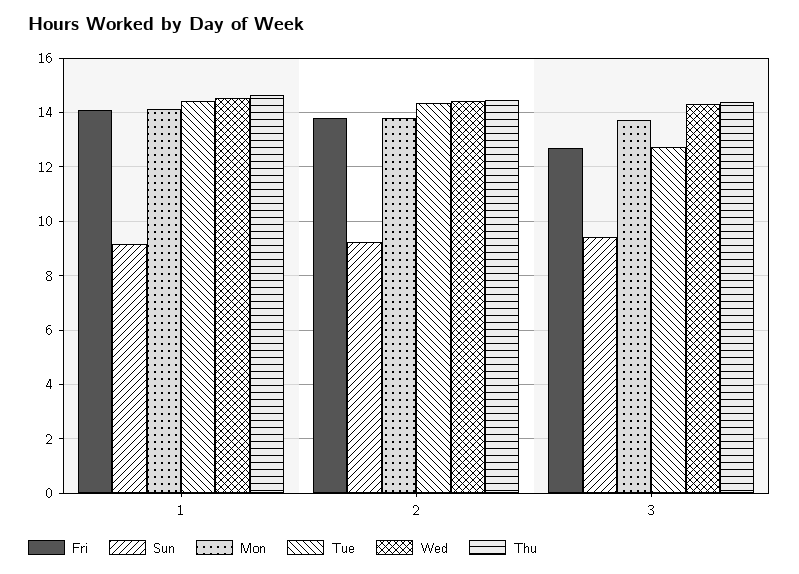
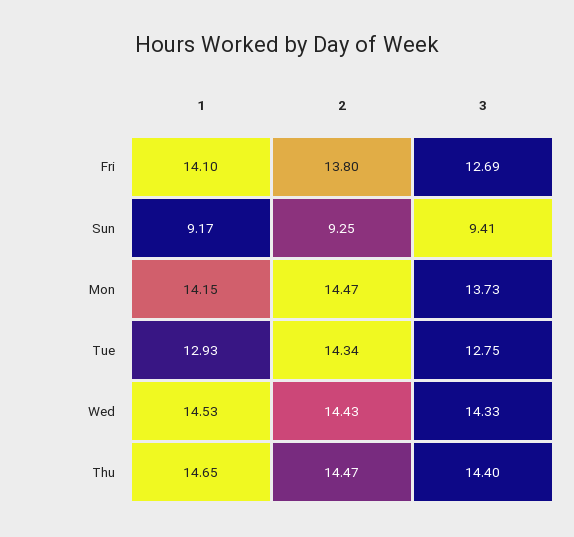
  {
    "Fri": {
      "1": 14.1,
      "2": 13.8,
      "3": 12.69
    },
    "Sun": {
      "1": 9.17,
      "2": 9.25,
      "3": 9.41
    },
    "Mon": {
      "1": 14.15,
-     "2": 13.75,
+     "2": 14.47,
      "3": 13.73
    },
    "Tue": {
-     "1": 14.5,
+     "1": 12.93,
      "2": 14.34,
      "3": 12.75
    },
    "Wed": {
      "1": 14.53,
      "2": 14.43,
      "3": 14.33
    },
    "Thu": {
      "1": 14.65,
      "2": 14.47,
      "3": 14.4
    }
  }

